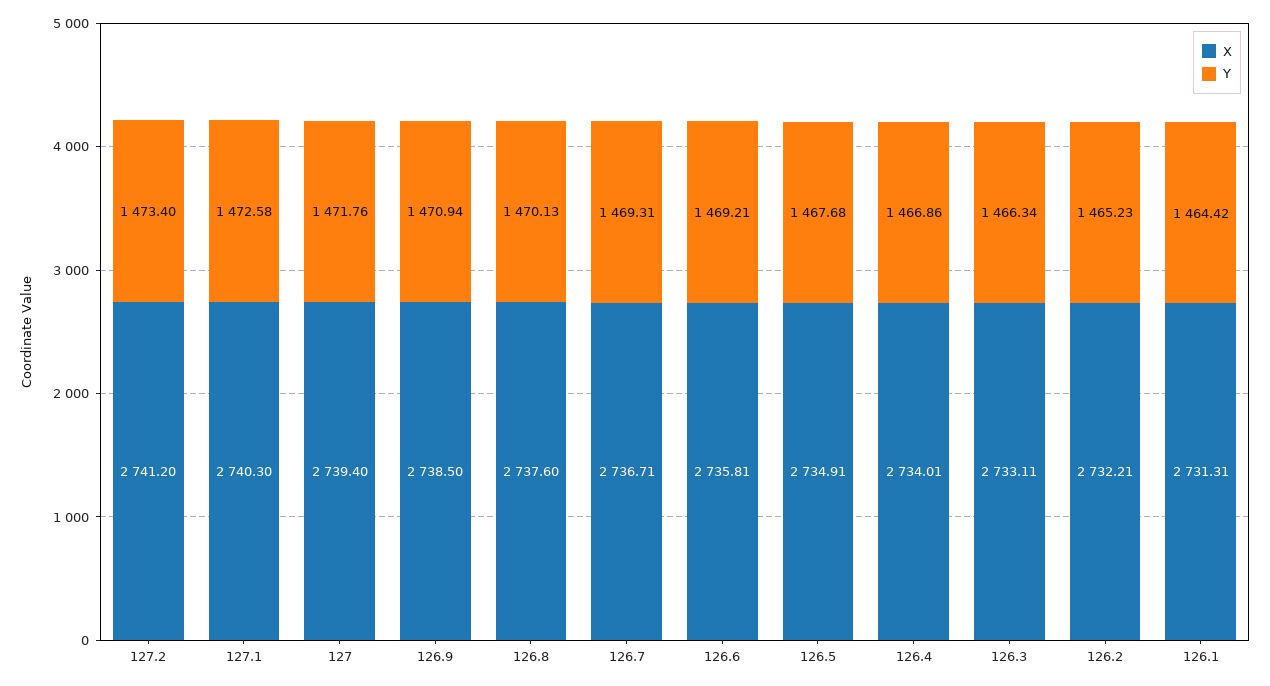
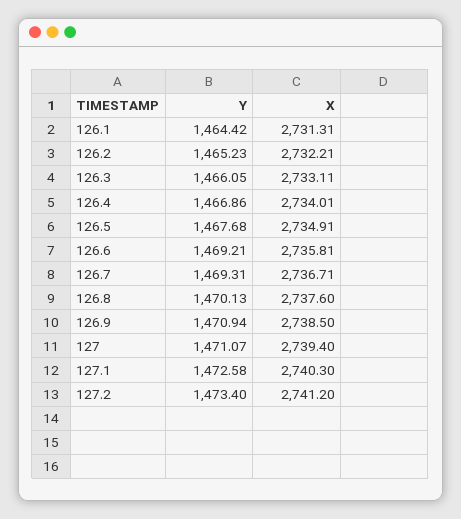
  {
    "X": {
      "127.2": 2741.2,
      "127.1": 2740.3,
      "127": 2739.4,
      "126.9": 2738.5,
      "126.8": 2737.6,
      "126.7": 2736.71,
      "126.6": 2735.81,
      "126.5": 2734.91,
      "126.4": 2734.01,
      "126.3": 2733.11,
      "126.2": 2732.21,
      "126.1": 2731.31
    },
    "Y": {
      "127.2": 1473.4,
      "127.1": 1472.58,
-     "127": 1471.76,
+     "127": 1471.07,
      "126.9": 1470.94,
      "126.8": 1470.13,
      "126.7": 1469.31,
      "126.6": 1469.21,
      "126.5": 1467.68,
      "126.4": 1466.86,
-     "126.3": 1466.34,
+     "126.3": 1466.05,
      "126.2": 1465.23,
      "126.1": 1464.42
    }
  }

